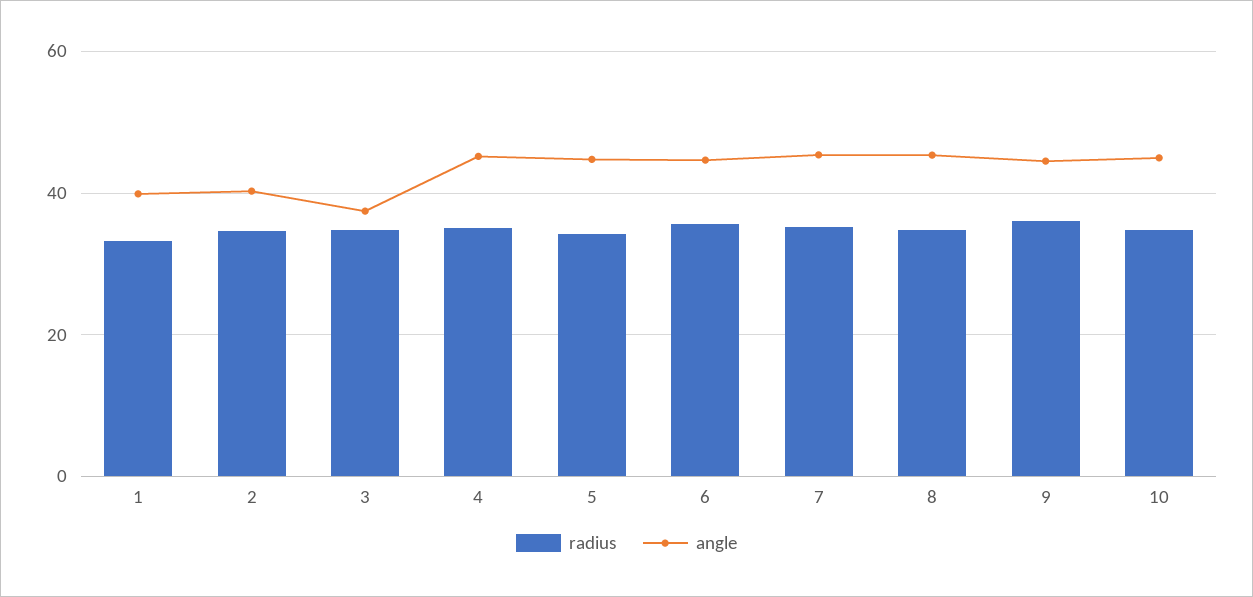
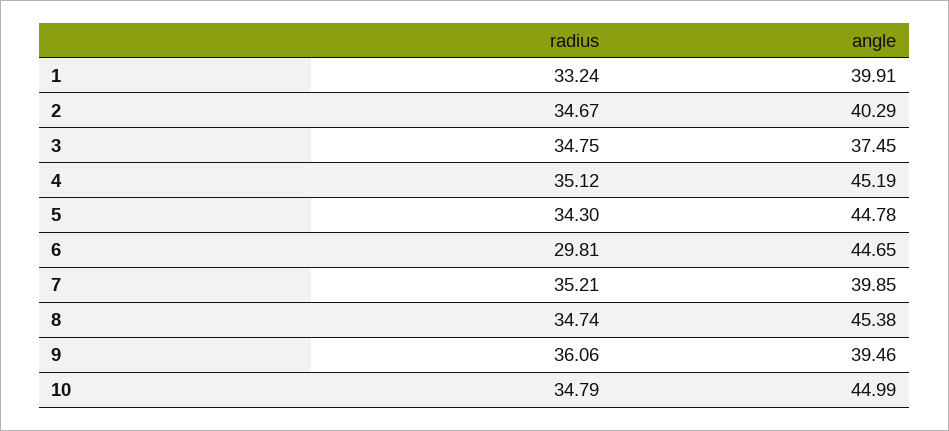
  {
    "radius": {
      "1": 33.24,
      "2": 34.67,
      "3": 34.75,
      "4": 35.12,
      "5": 34.3,
-     "6": 36,
+     "6": 29.81,
      "7": 35.21,
      "8": 34.74,
      "9": 36.06,
      "10": 34.79
    },
    "angle": {
      "1": 39.91,
      "2": 40.29,
      "3": 37.45,
      "4": 45.19,
      "5": 44.78,
      "6": 44.65,
-     "7": 46,
+     "7": 39.85,
      "8": 45.38,
-     "9": 44,
+     "9": 39.46,
      "10": 44.99
    }
  }

